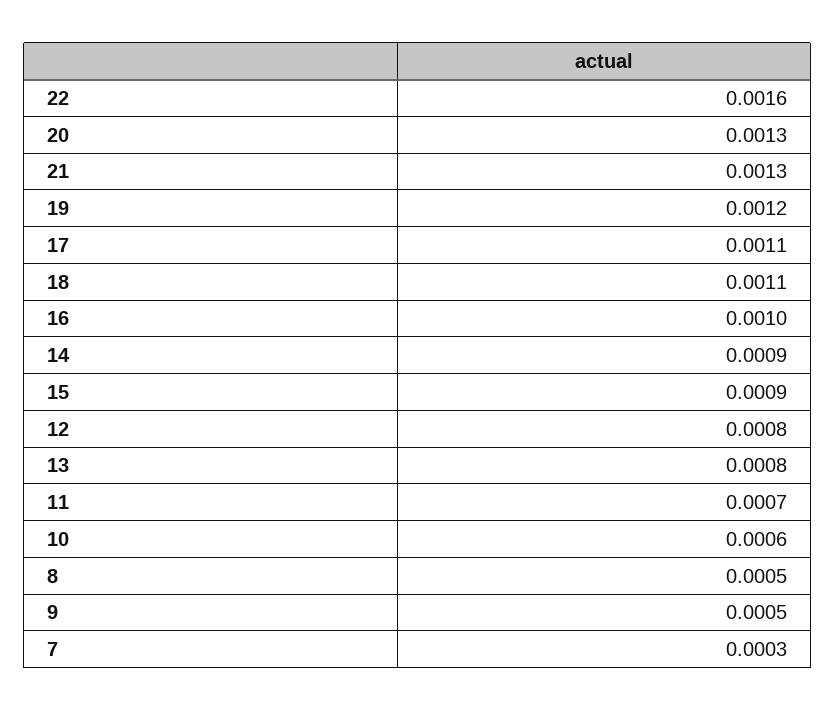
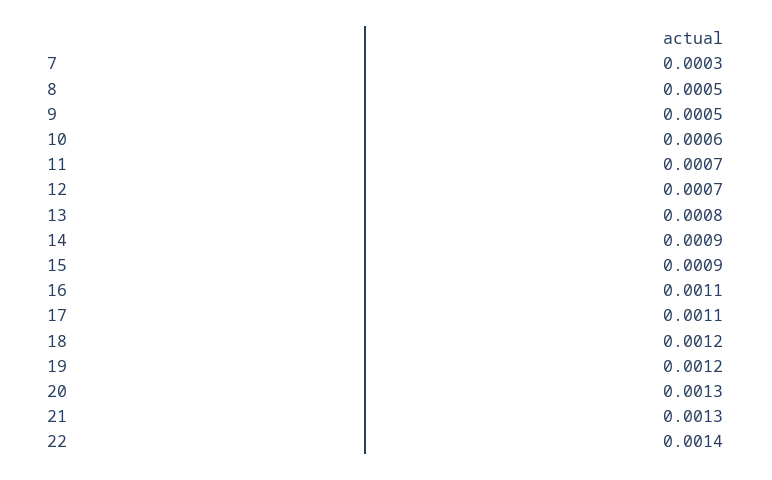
  {
-   "22": 0.0016,
+   "22": 0.0014,
    "20": 0.0013,
    "21": 0.0013,
    "19": 0.0012,
    "17": 0.0011,
-   "18": 0.0011,
+   "18": 0.0012,
-   "16": 0.001,
+   "16": 0.0011,
    "14": 0.0009,
    "15": 0.0009,
-   "12": 0.0008,
+   "12": 0.0007,
    "13": 0.0008,
    "11": 0.0007,
    "10": 0.0006,
    "8": 0.0005,
    "9": 0.0005,
    "7": 0.0003
  }

